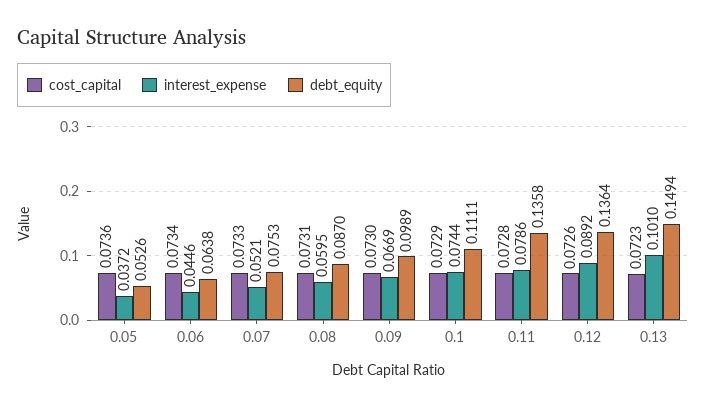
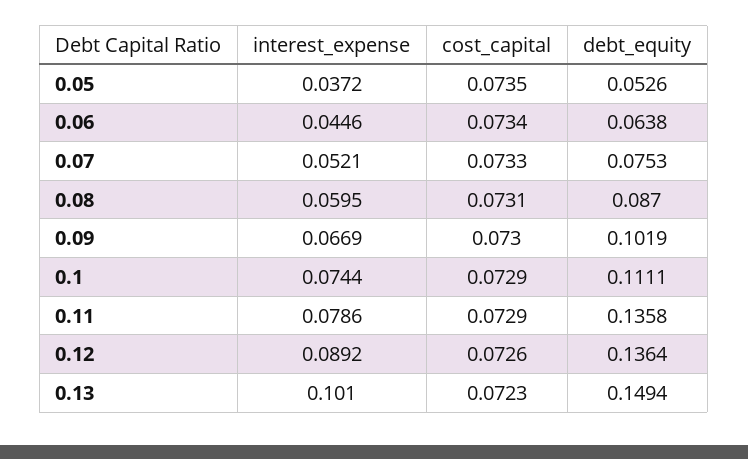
  {
    "cost_capital": {
-     "0.05": 0.0736,
+     "0.05": 0.0735,
      "0.06": 0.0734,
      "0.07": 0.0733,
      "0.08": 0.0731,
      "0.09": 0.073,
      "0.1": 0.0729,
-     "0.11": 0.0728,
+     "0.11": 0.0729,
      "0.12": 0.0726,
      "0.13": 0.0723
    },
    "interest_expense": {
      "0.05": 0.0372,
      "0.06": 0.0446,
      "0.07": 0.0521,
      "0.08": 0.0595,
      "0.09": 0.0669,
      "0.1": 0.0744,
      "0.11": 0.0786,
      "0.12": 0.0892,
      "0.13": 0.101
    },
    "debt_equity": {
      "0.05": 0.0526,
      "0.06": 0.0638,
      "0.07": 0.0753,
      "0.08": 0.087,
-     "0.09": 0.0989,
+     "0.09": 0.1019,
      "0.1": 0.1111,
      "0.11": 0.1358,
      "0.12": 0.1364,
      "0.13": 0.1494
    }
  }

